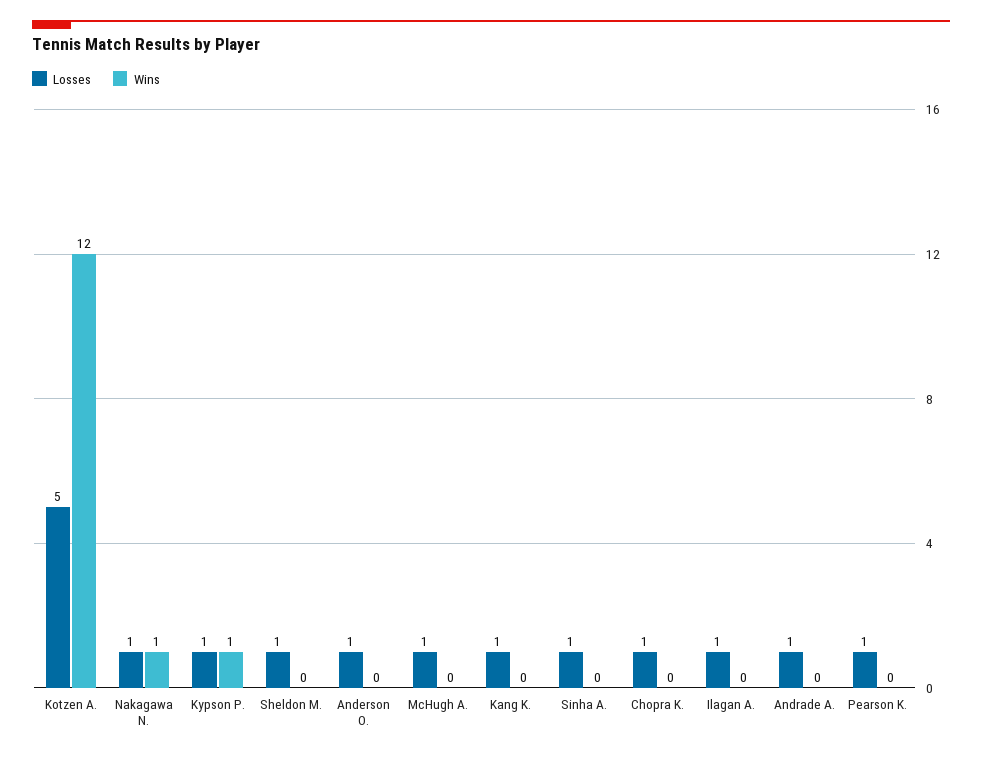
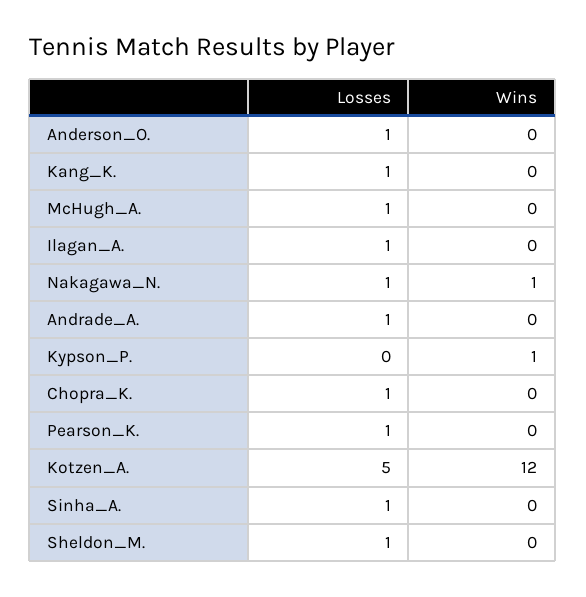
  {
    "Losses": {
      "Kotzen A.": 5,
      "Nakagawa N.": 1,
-     "Kypson P.": 1,
+     "Kypson P.": 0,
      "Sheldon M.": 1,
      "Anderson O.": 1,
      "McHugh A.": 1,
      "Kang K.": 1,
      "Sinha A.": 1,
      "Chopra K.": 1,
      "Ilagan A.": 1,
      "Andrade A.": 1,
      "Pearson K.": 1
    },
    "Wins": {
      "Kotzen A.": 12,
      "Nakagawa N.": 1,
      "Kypson P.": 1,
      "Sheldon M.": 0,
      "Anderson O.": 0,
      "McHugh A.": 0,
      "Kang K.": 0,
      "Sinha A.": 0,
      "Chopra K.": 0,
      "Ilagan A.": 0,
      "Andrade A.": 0,
      "Pearson K.": 0
    }
  }

